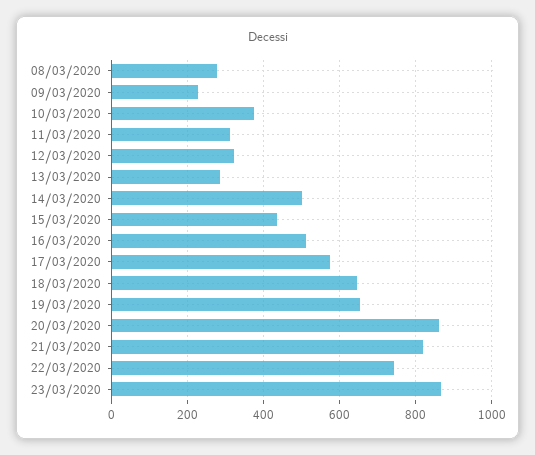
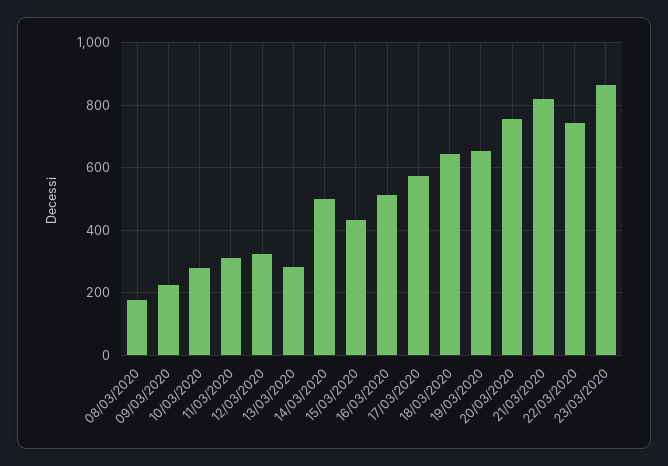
  {
-   "08/03/2020": 280,
+   "08/03/2020": 180,
    "09/03/2020": 220,
-   "10/03/2020": 380,
+   "10/03/2020": 280,
    "11/03/2020": 320,
    "12/03/2020": 320,
    "13/03/2020": 280,
    "14/03/2020": 500,
    "15/03/2020": 440,
    "16/03/2020": 520,
    "17/03/2020": 580,
    "18/03/2020": 640,
    "19/03/2020": 660,
-   "20/03/2020": 860,
+   "20/03/2020": 760,
    "21/03/2020": 820,
    "22/03/2020": 740,
    "23/03/2020": 860
  }

